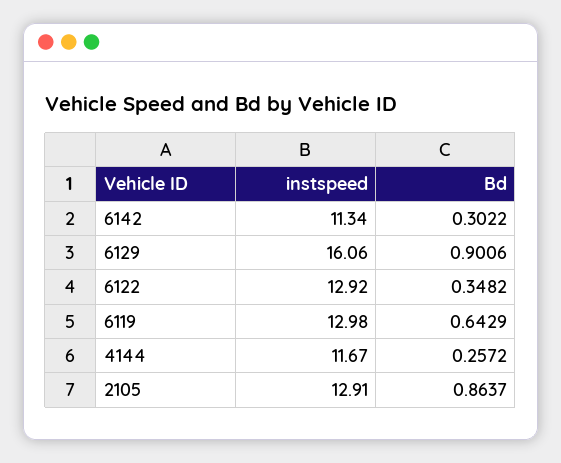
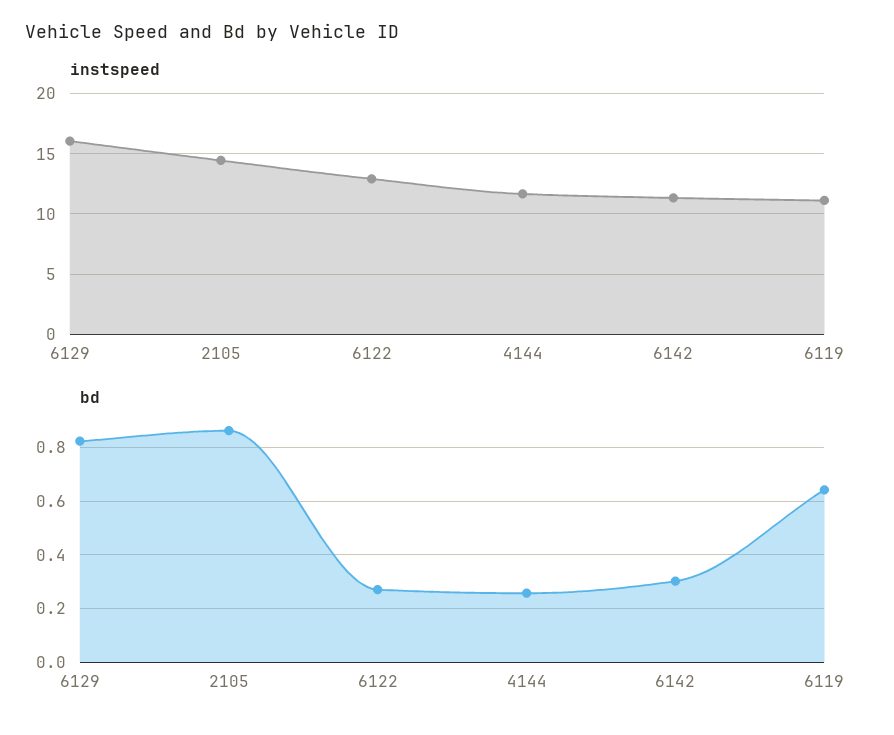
  {
    "instspeed": {
      "6142": 11.34,
      "6129": 16.06,
      "6122": 12.92,
-     "6119": 12.98,
+     "6119": 11,
      "4144": 11.67,
-     "2105": 12.91
+     "2105": 14.5
    },
    "Bd": {
      "6142": 0.3022,
-     "6129": 0.9006,
+     "6129": 0.825,
-     "6122": 0.3482,
+     "6122": 0.275,
      "6119": 0.6429,
      "4144": 0.2572,
      "2105": 0.8637
    }
  }

